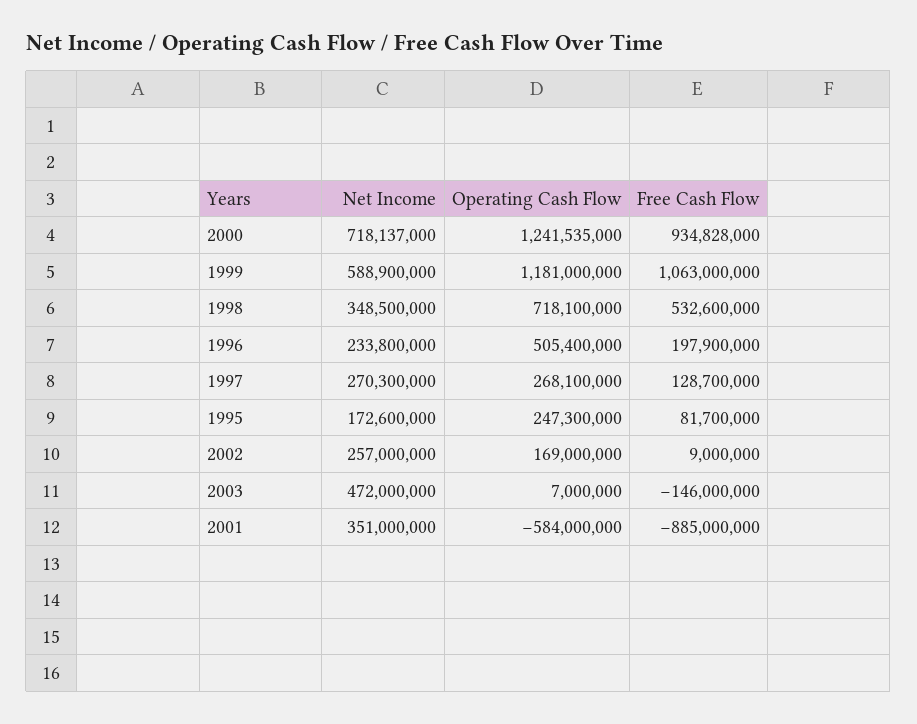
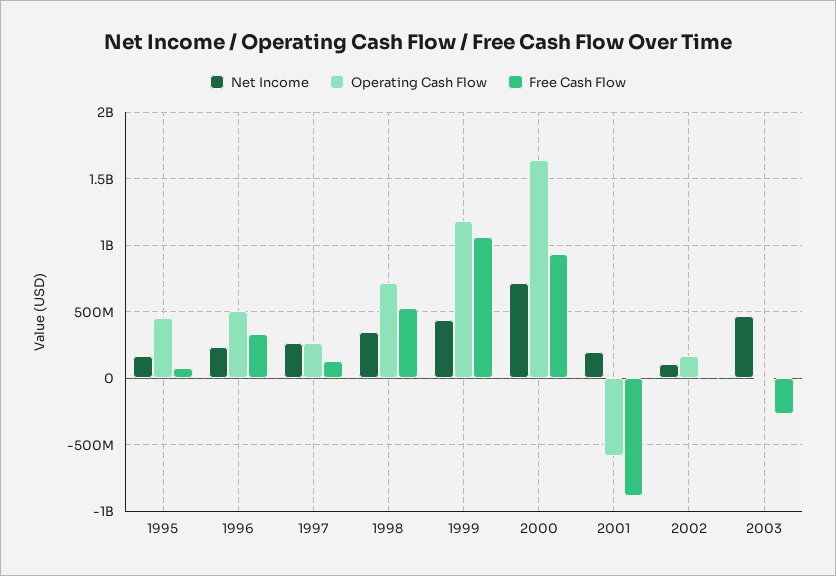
  {
    "Net Income": {
      "2000": 718137000,
-     "1999": 588900000,
+     "1999": 450000000,
      "1998": 348500000,
      "1996": 233800000,
      "1997": 270300000,
      "1995": 172600000,
-     "2002": 257000000,
+     "2002": 100000000,
      "2003": 472000000,
-     "2001": 351000000
+     "2001": 200000000
    },
    "Operating Cash Flow": {
-     "2000": 1241535000,
+     "2000": 1650000000,
      "1999": 1181000000,
      "1998": 718100000,
      "1996": 505400000,
      "1997": 268100000,
-     "1995": 247300000,
+     "1995": 450000000,
      "2002": 169000000,
      "2003": 7000000,
      "2001": -584000000
    },
    "Free Cash Flow": {
      "2000": 934828000,
      "1999": 1063000000,
      "1998": 532600000,
-     "1996": 197900000,
+     "1996": 350000000,
      "1997": 128700000,
      "1995": 81700000,
      "2002": 9000000,
-     "2003": -146000000,
+     "2003": -250000000,
      "2001": -885000000
    }
  }

